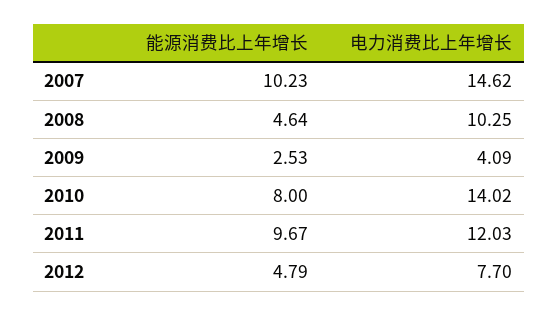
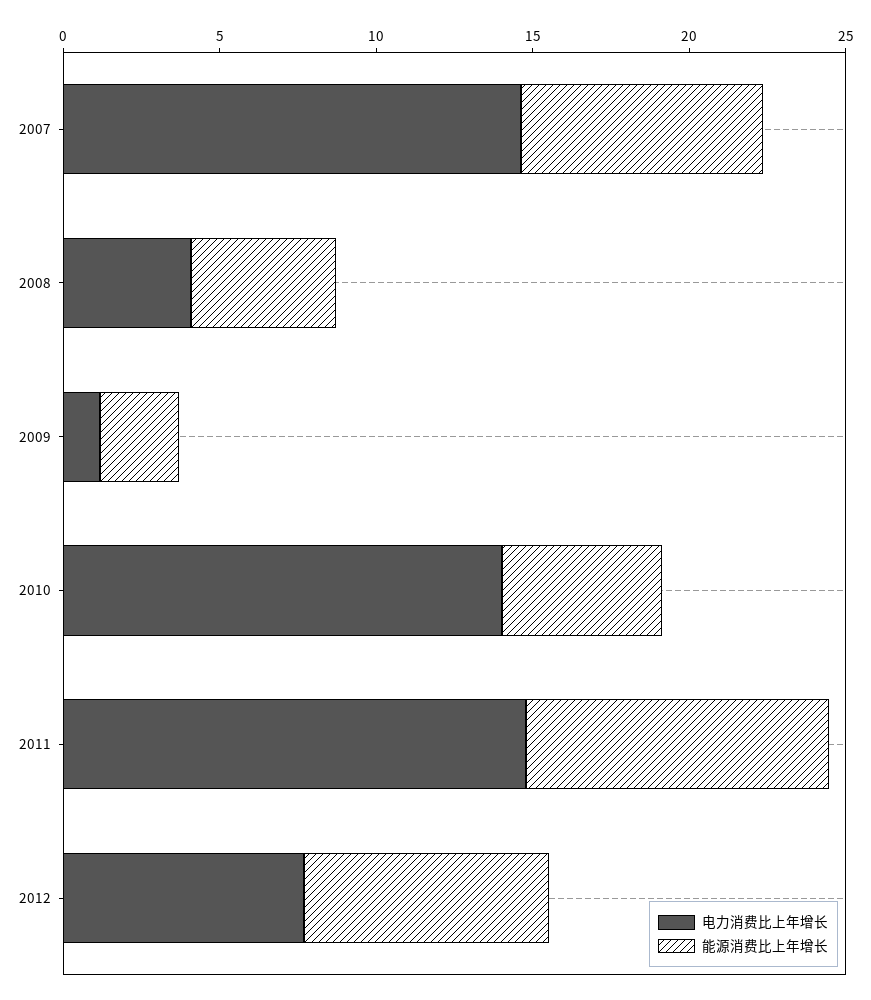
  {
    "能源消费比上年增长": {
-     "2007": 10.23,
+     "2007": 8,
      "2008": 4.64,
      "2009": 2.53,
-     "2010": 8,
+     "2010": 5,
      "2011": 9.67,
-     "2012": 4.79
+     "2012": 8
    },
    "电力消费比上年增长": {
      "2007": 14.62,
-     "2008": 10.25,
+     "2008": 4,
-     "2009": 4.09,
+     "2009": 1,
      "2010": 14.02,
-     "2011": 12.03,
+     "2011": 15,
      "2012": 7.7
    }
  }

